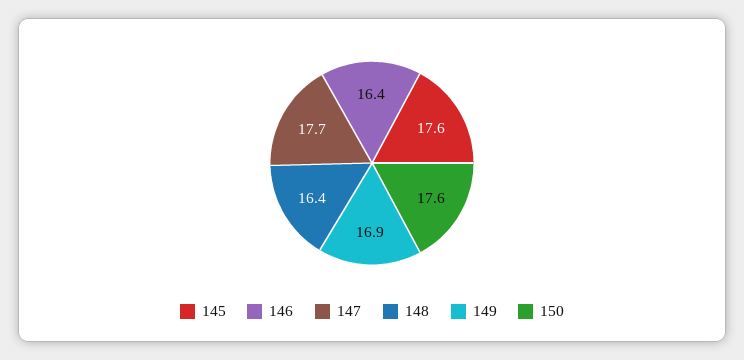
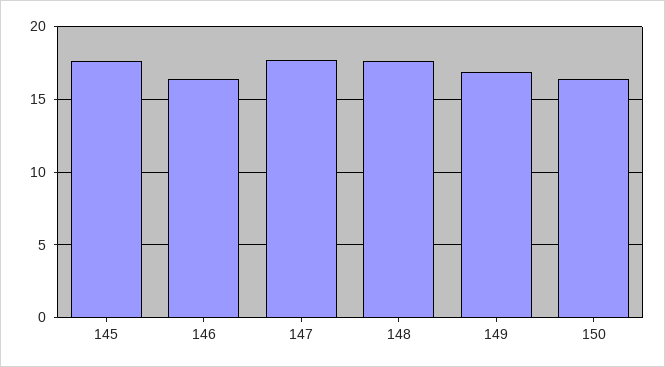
  {
    "145": 17.6,
    "146": 16.4,
    "147": 17.7,
-   "148": 16.4,
+   "148": 17.5,
    "149": 16.9,
-   "150": 17.6
+   "150": 16.5
  }

